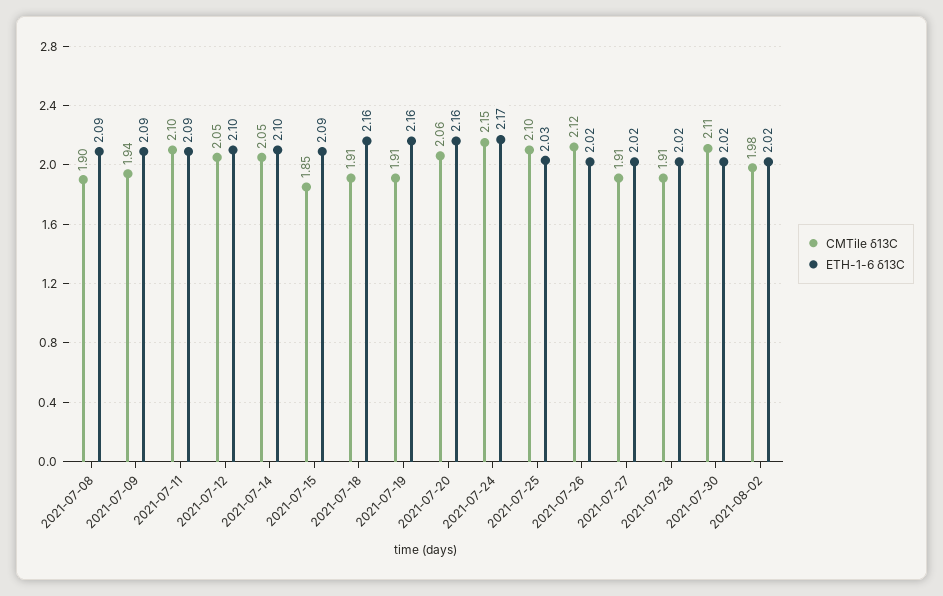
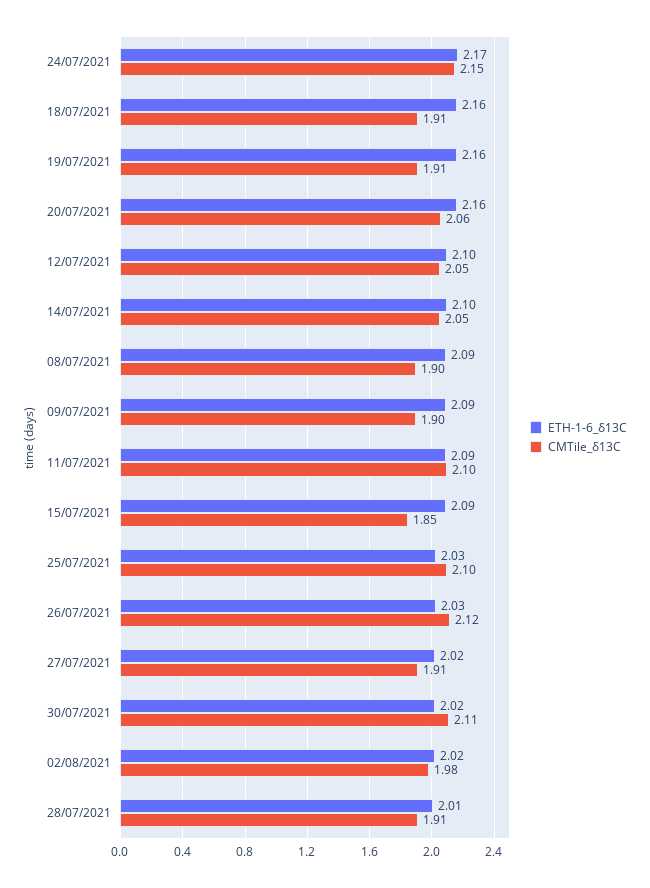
  {
    "CMTile δ13C": {
      "2021-07-08": 1.9,
-     "2021-07-09": 1.94,
+     "2021-07-09": 1.9,
      "2021-07-11": 2.1,
      "2021-07-12": 2.05,
      "2021-07-14": 2.05,
      "2021-07-15": 1.85,
      "2021-07-18": 1.91,
      "2021-07-19": 1.91,
      "2021-07-20": 2.06,
      "2021-07-24": 2.15,
      "2021-07-25": 2.1,
      "2021-07-26": 2.12,
      "2021-07-27": 1.91,
      "2021-07-28": 1.91,
      "2021-07-30": 2.11,
      "2021-08-02": 1.98
    },
    "ETH-1-6 δ13C": {
      "2021-07-08": 2.09,
      "2021-07-09": 2.09,
      "2021-07-11": 2.09,
      "2021-07-12": 2.1,
      "2021-07-14": 2.1,
      "2021-07-15": 2.09,
      "2021-07-18": 2.16,
      "2021-07-19": 2.16,
      "2021-07-20": 2.16,
      "2021-07-24": 2.17,
      "2021-07-25": 2.03,
-     "2021-07-26": 2.02,
+     "2021-07-26": 2.03,
      "2021-07-27": 2.02,
-     "2021-07-28": 2.02,
+     "2021-07-28": 2.01,
      "2021-07-30": 2.02,
      "2021-08-02": 2.02
    }
  }

